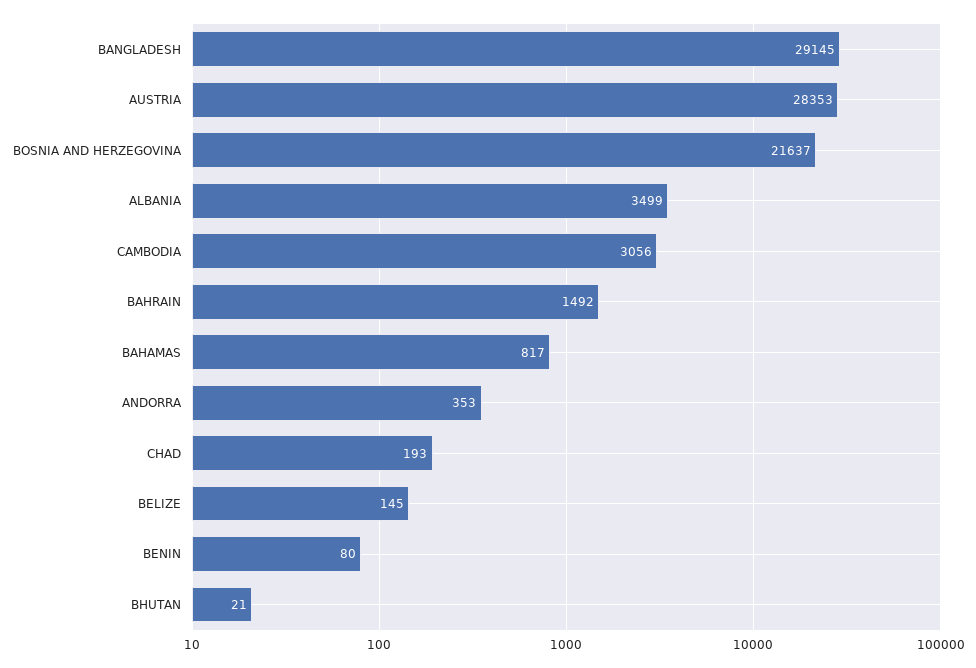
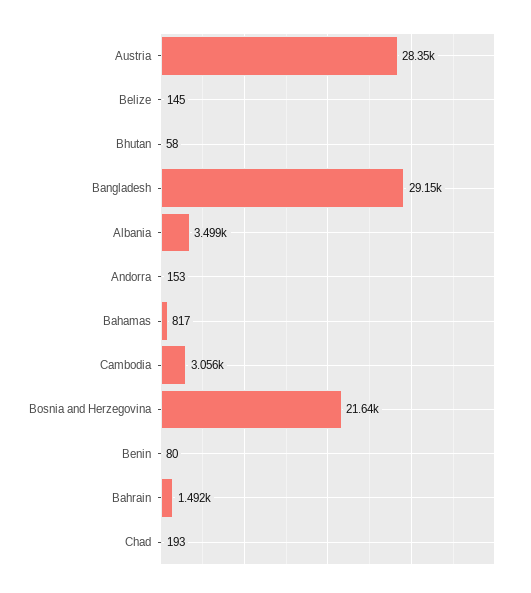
  {
    "BANGLADESH": 29145,
    "AUSTRIA": 28353,
    "BOSNIA AND HERZEGOVINA": 21637,
    "ALBANIA": 3499,
    "CAMBODIA": 3056,
    "BAHRAIN": 1492,
    "BAHAMAS": 817,
-   "ANDORRA": 353,
+   "ANDORRA": 153,
    "CHAD": 193,
    "BELIZE": 145,
    "BENIN": 80,
-   "BHUTAN": 21
+   "BHUTAN": 58
  }

